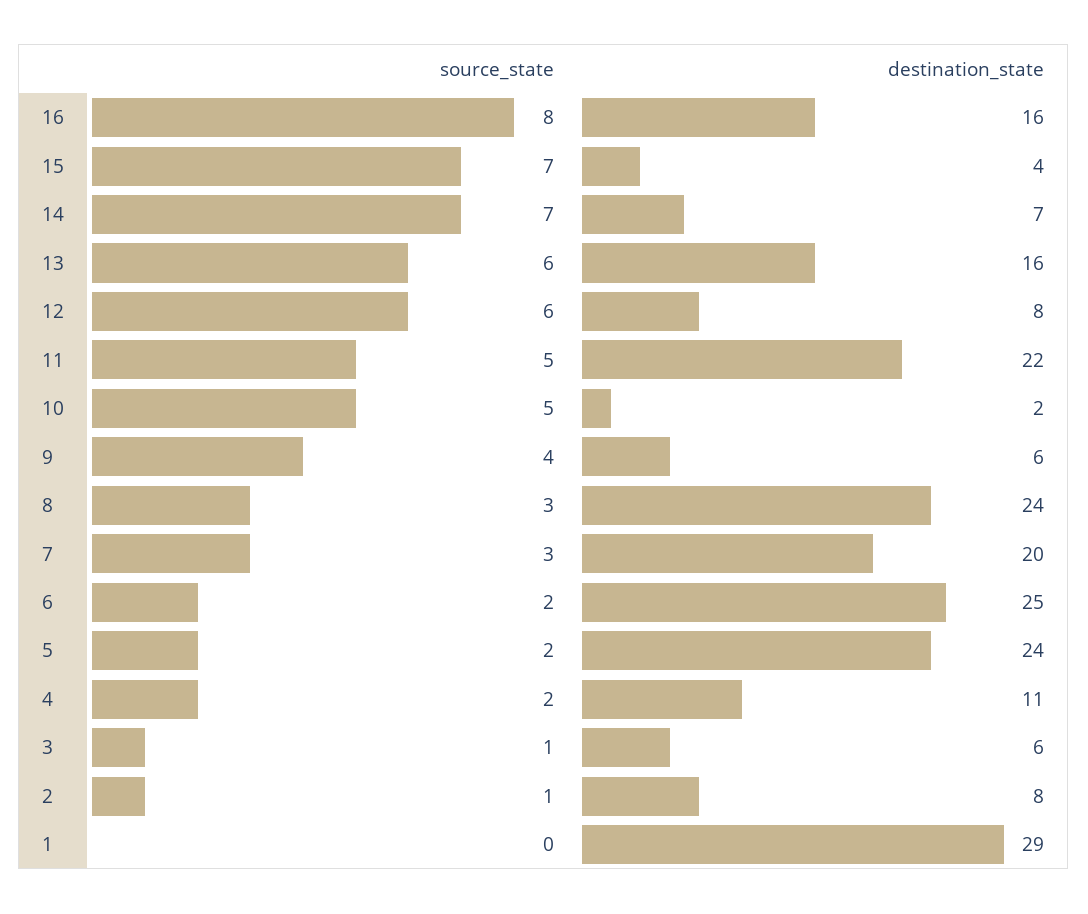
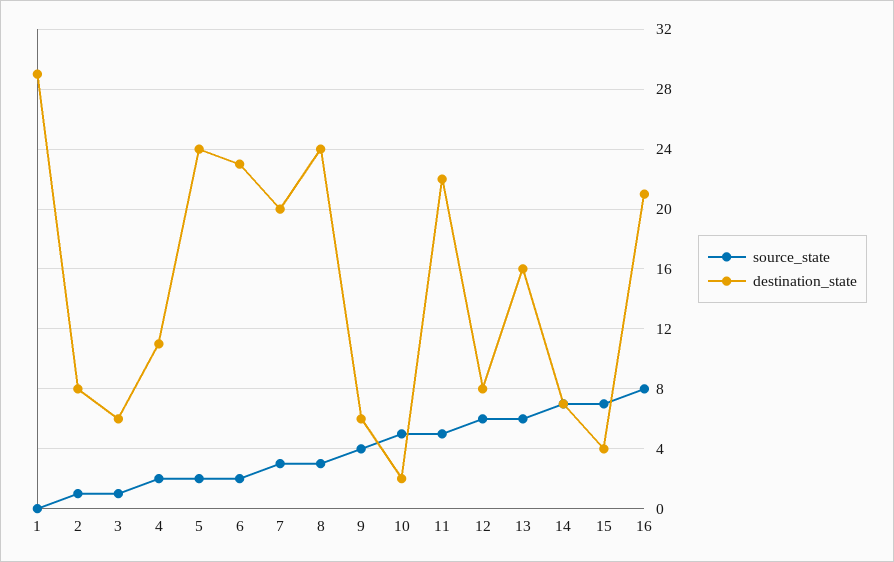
  {
    "source_state": {
      "16": 8,
      "15": 7,
      "14": 7,
      "13": 6,
      "12": 6,
      "11": 5,
      "10": 5,
      "9": 4,
      "8": 3,
      "7": 3,
      "6": 2,
      "5": 2,
      "4": 2,
      "3": 1,
      "2": 1,
      "1": 0
    },
    "destination_state": {
-     "16": 16,
+     "16": 21,
      "15": 4,
      "14": 7,
      "13": 16,
      "12": 8,
      "11": 22,
      "10": 2,
      "9": 6,
      "8": 24,
      "7": 20,
-     "6": 25,
+     "6": 23,
      "5": 24,
      "4": 11,
      "3": 6,
      "2": 8,
      "1": 29
    }
  }

